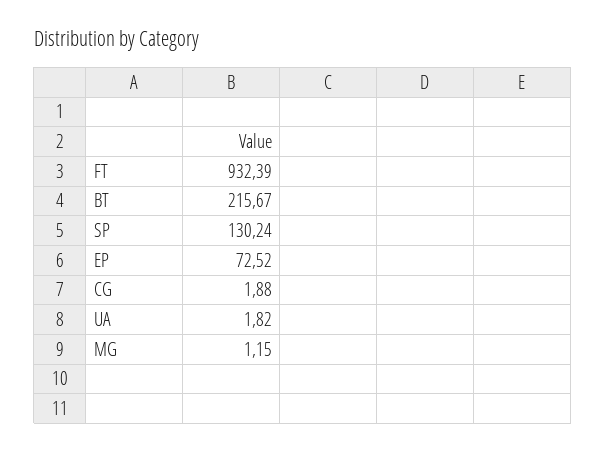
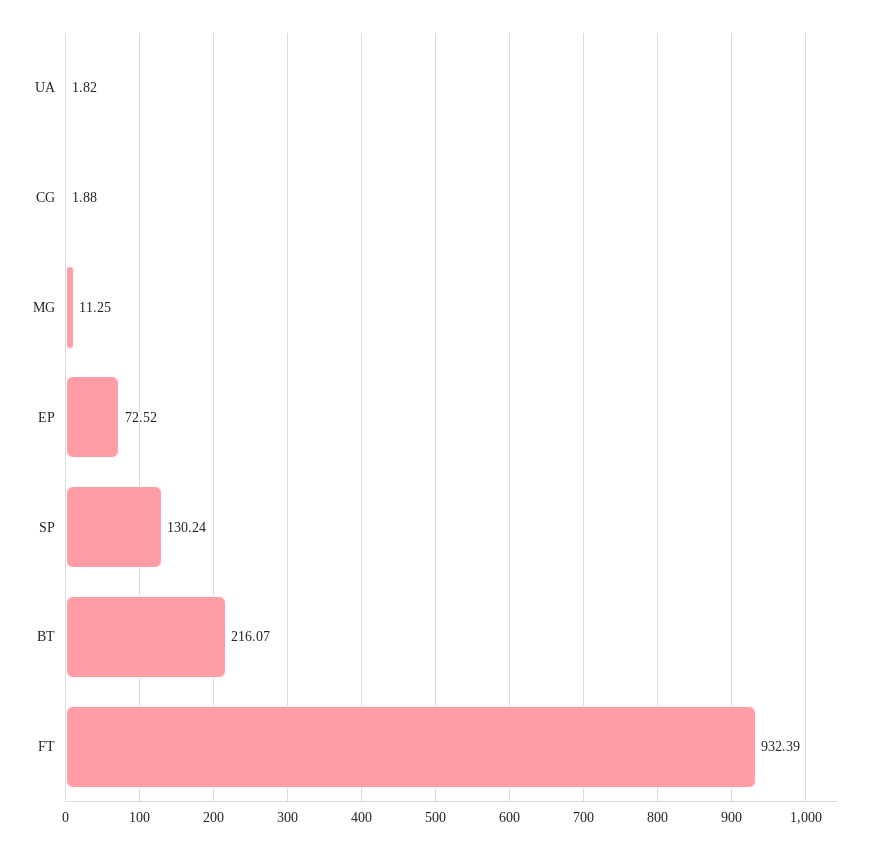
  {
    "FT": 932.39,
-   "BT": 215.67,
+   "BT": 216.07,
    "SP": 130.24,
    "EP": 72.52,
    "CG": 1.88,
    "UA": 1.82,
-   "MG": 1.15
+   "MG": 11.25
  }

